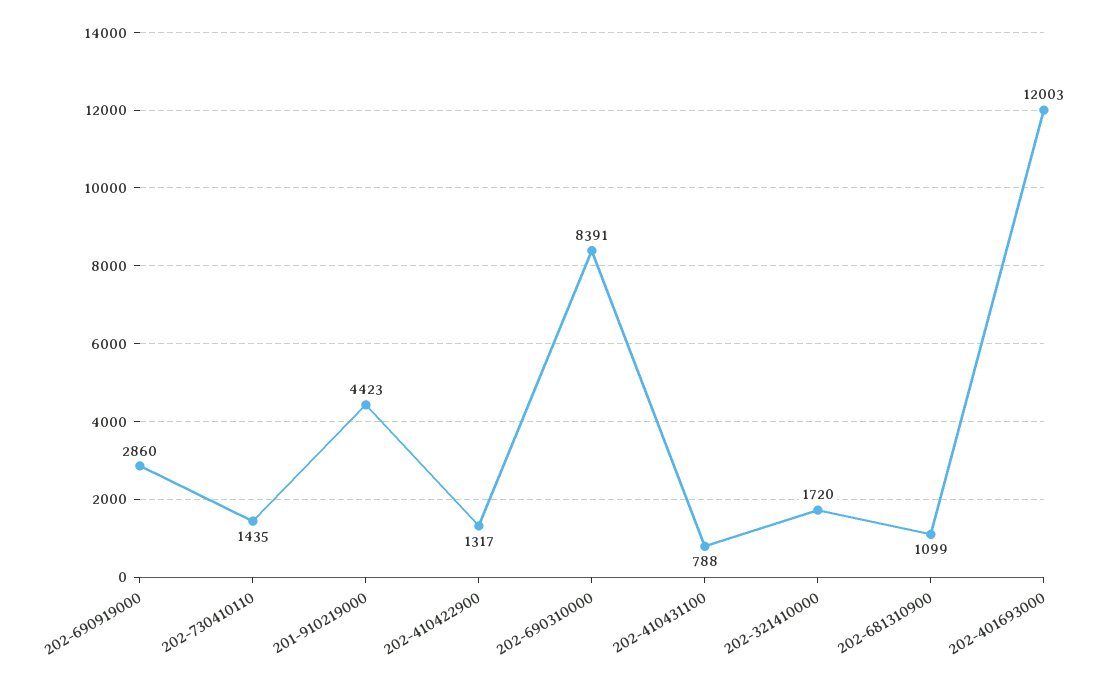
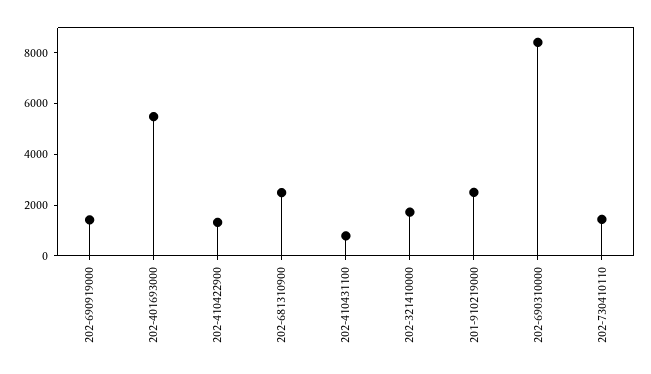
  {
-   "202-690919000": 2860,
+   "202-690919000": 1500,
    "202-730410110": 1435,
-   "201-910219000": 4423,
+   "201-910219000": 2500,
    "202-410422900": 1317,
    "202-690310000": 8391,
    "202-410431100": 788,
    "202-321410000": 1720,
-   "202-681310900": 1099,
+   "202-681310900": 2500,
-   "202-401693000": 12003
+   "202-401693000": 5500
  }

